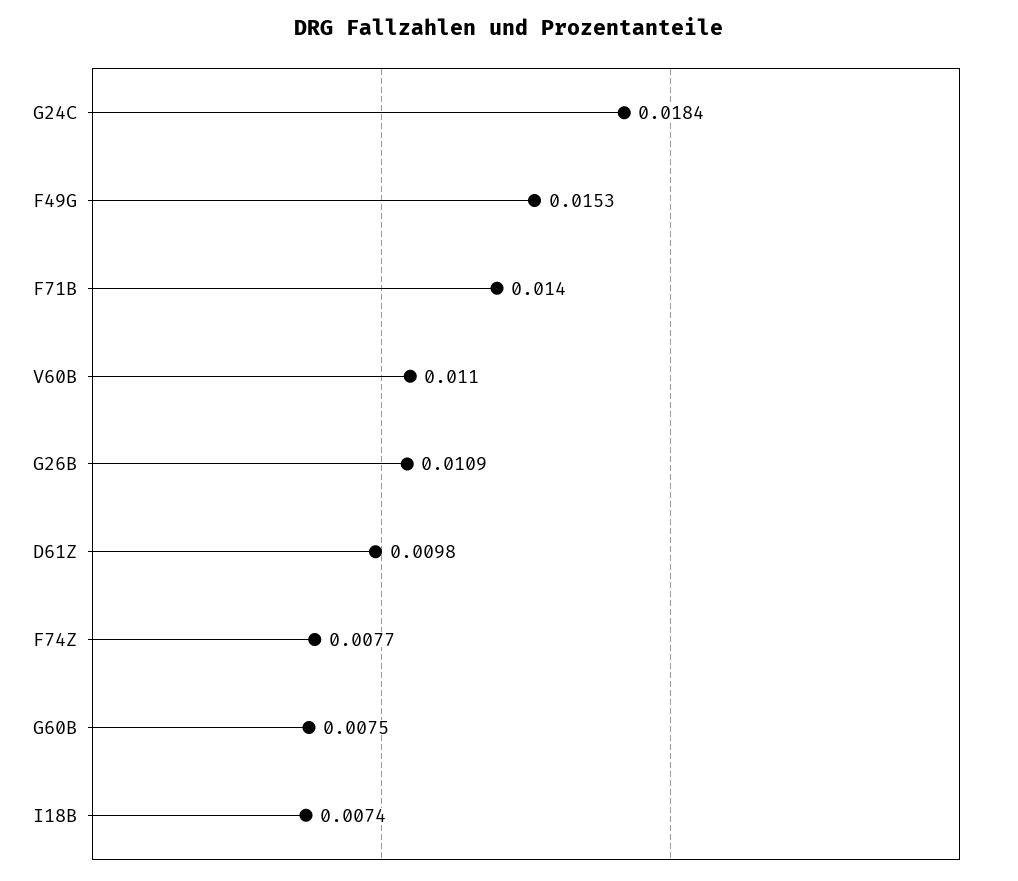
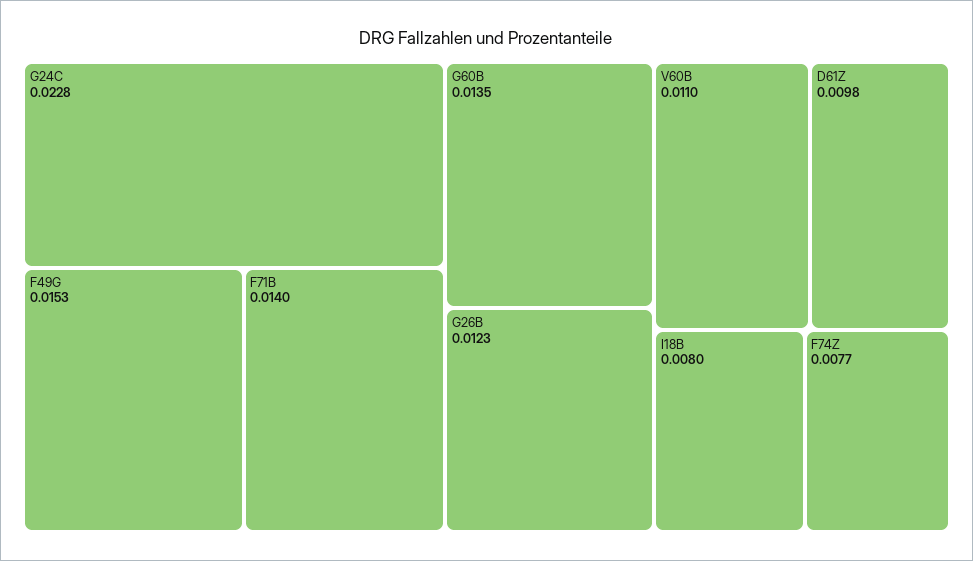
  {
-   "G24C": 0.0184,
+   "G24C": 0.0228,
    "F49G": 0.0153,
    "F71B": 0.014,
    "V60B": 0.011,
-   "G26B": 0.0109,
+   "G26B": 0.0123,
    "D61Z": 0.0098,
    "F74Z": 0.0077,
-   "G60B": 0.0075,
+   "G60B": 0.0135,
-   "I18B": 0.0074
+   "I18B": 0.008
  }

